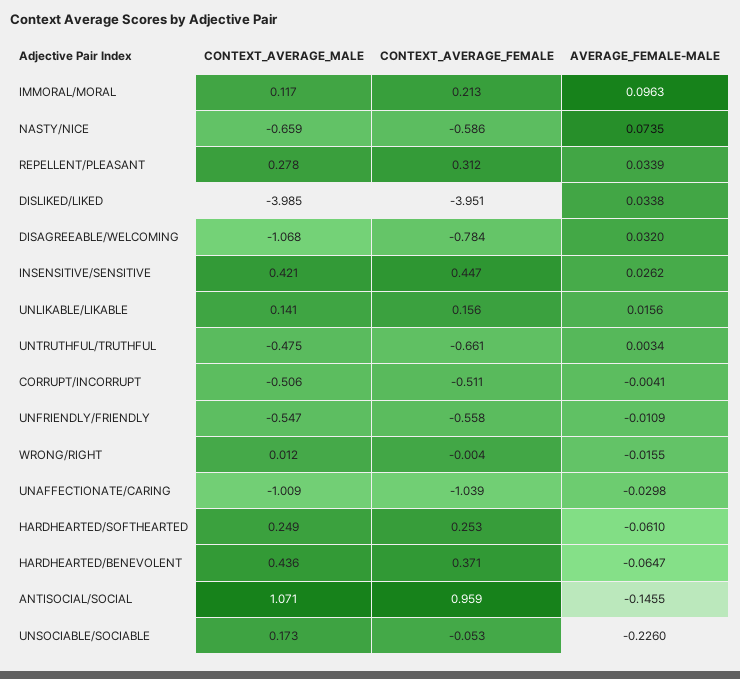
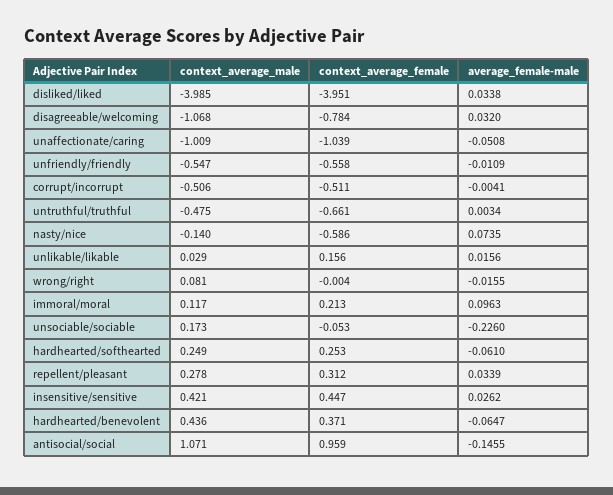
  {
    "CONTEXT_AVERAGE_MALE": {
      "IMMORAL/MORAL": 0.117,
-     "NASTY/NICE": -0.659,
+     "NASTY/NICE": -0.14,
      "REPELLENT/PLEASANT": 0.278,
      "DISLIKED/LIKED": -3.985,
      "DISAGREEABLE/WELCOMING": -1.068,
      "INSENSITIVE/SENSITIVE": 0.421,
-     "UNLIKABLE/LIKABLE": 0.141,
+     "UNLIKABLE/LIKABLE": 0.029,
      "UNTRUTHFUL/TRUTHFUL": -0.475,
      "CORRUPT/INCORRUPT": -0.506,
      "UNFRIENDLY/FRIENDLY": -0.547,
-     "WRONG/RIGHT": 0.012,
+     "WRONG/RIGHT": 0.081,
      "UNAFFECTIONATE/CARING": -1.009,
      "HARDHEARTED/SOFTHEARTED": 0.249,
      "HARDHEARTED/BENEVOLENT": 0.436,
      "ANTISOCIAL/SOCIAL": 1.071,
      "UNSOCIABLE/SOCIABLE": 0.173
    },
    "CONTEXT_AVERAGE_FEMALE": {
      "IMMORAL/MORAL": 0.213,
      "NASTY/NICE": -0.586,
      "REPELLENT/PLEASANT": 0.312,
      "DISLIKED/LIKED": -3.951,
      "DISAGREEABLE/WELCOMING": -0.784,
      "INSENSITIVE/SENSITIVE": 0.447,
      "UNLIKABLE/LIKABLE": 0.156,
      "UNTRUTHFUL/TRUTHFUL": -0.661,
      "CORRUPT/INCORRUPT": -0.511,
      "UNFRIENDLY/FRIENDLY": -0.558,
      "WRONG/RIGHT": -0.004,
      "UNAFFECTIONATE/CARING": -1.039,
      "HARDHEARTED/SOFTHEARTED": 0.253,
      "HARDHEARTED/BENEVOLENT": 0.371,
      "ANTISOCIAL/SOCIAL": 0.959,
      "UNSOCIABLE/SOCIABLE": -0.053
    },
    "AVERAGE_FEMALE-MALE": {
      "IMMORAL/MORAL": 0.0963,
      "NASTY/NICE": 0.0735,
      "REPELLENT/PLEASANT": 0.0339,
      "DISLIKED/LIKED": 0.0338,
      "DISAGREEABLE/WELCOMING": 0.032,
      "INSENSITIVE/SENSITIVE": 0.0262,
      "UNLIKABLE/LIKABLE": 0.0156,
      "UNTRUTHFUL/TRUTHFUL": 0.0034,
      "CORRUPT/INCORRUPT": -0.0041,
      "UNFRIENDLY/FRIENDLY": -0.0109,
      "WRONG/RIGHT": -0.0155,
-     "UNAFFECTIONATE/CARING": -0.0298,
+     "UNAFFECTIONATE/CARING": -0.0508,
      "HARDHEARTED/SOFTHEARTED": -0.061,
      "HARDHEARTED/BENEVOLENT": -0.0647,
      "ANTISOCIAL/SOCIAL": -0.1455,
      "UNSOCIABLE/SOCIABLE": -0.226
    }
  }

